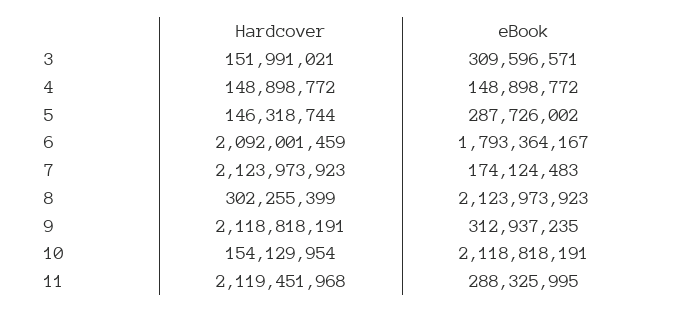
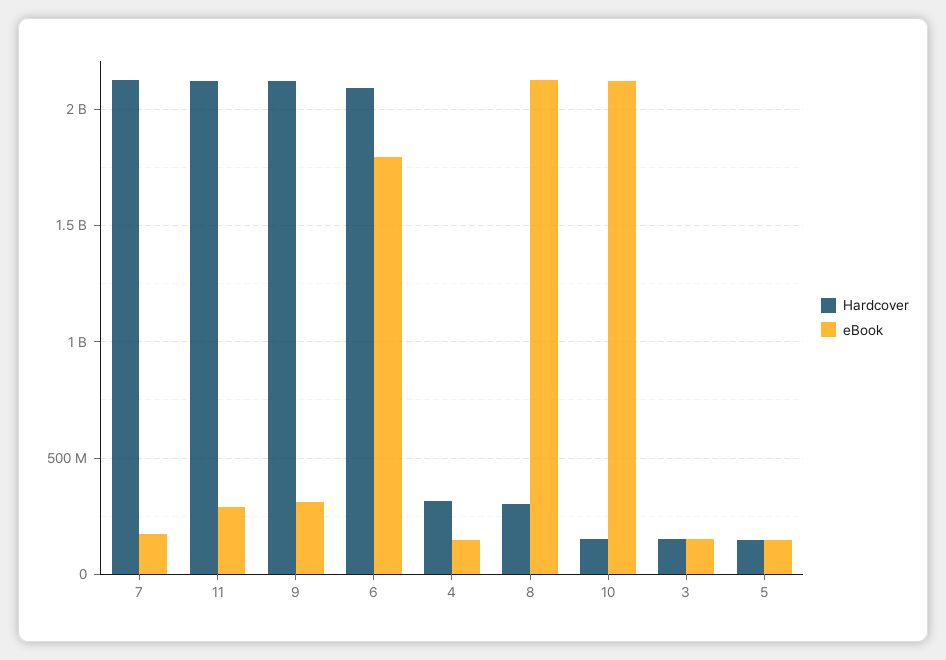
  {
    "Hardcover": {
      "3": 151991021,
-     "4": 148898772,
+     "4": 300000000,
      "5": 146318744,
      "6": 2092001459,
      "7": 2123973923,
      "8": 302255399,
      "9": 2118818191,
      "10": 154129954,
      "11": 2119451968
    },
    "eBook": {
-     "3": 309596571,
+     "3": 150000000,
      "4": 148898772,
-     "5": 287726002,
+     "5": 150000000,
      "6": 1793364167,
      "7": 174124483,
      "8": 2123973923,
      "9": 312937235,
      "10": 2118818191,
      "11": 288325995
    }
  }

